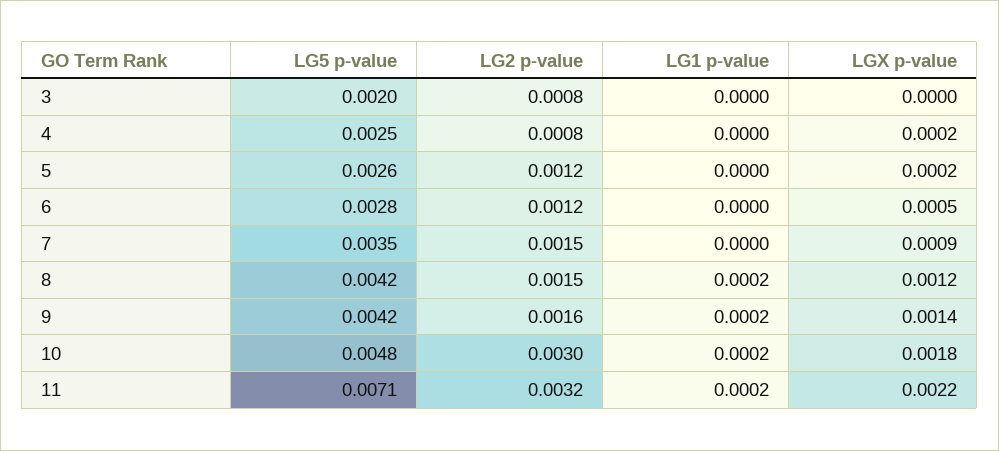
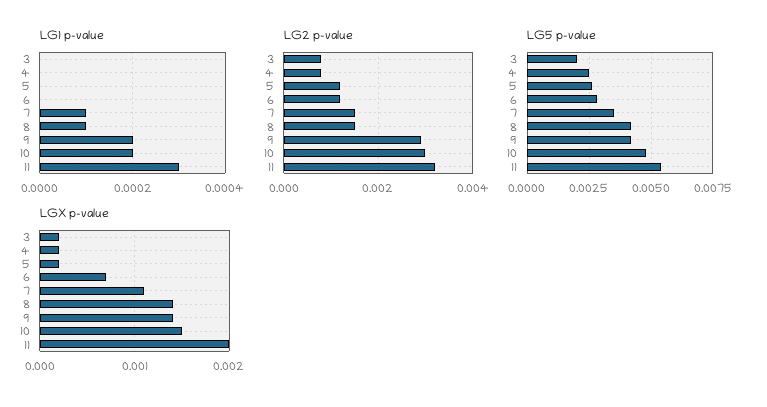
  {
    "LG5 p-value": {
      "3": 0.002,
      "4": 0.0025,
      "5": 0.0026,
      "6": 0.0028,
      "7": 0.0035,
      "8": 0.0042,
      "9": 0.0042,
      "10": 0.0048,
-     "11": 0.0071
+     "11": 0.0055
    },
    "LG2 p-value": {
      "3": 0.0008,
      "4": 0.0008,
      "5": 0.0012,
      "6": 0.0012,
      "7": 0.0015,
      "8": 0.0015,
-     "9": 0.0016,
+     "9": 0.003,
      "10": 0.003,
      "11": 0.0032
    },
    "LG1 p-value": {
      "3": 0,
      "4": 0,
      "5": 0,
      "6": 0,
-     "7": 0,
+     "7": 0.0001,
-     "8": 0.0002,
+     "8": 0.0001,
      "9": 0.0002,
      "10": 0.0002,
-     "11": 0.0002
+     "11": 0.0003
    },
    "LGX p-value": {
-     "3": 0,
+     "3": 0.0002,
      "4": 0.0002,
      "5": 0.0002,
-     "6": 0.0005,
+     "6": 0.0007,
-     "7": 0.0009,
+     "7": 0.0011,
-     "8": 0.0012,
+     "8": 0.0014,
      "9": 0.0014,
-     "10": 0.0018,
+     "10": 0.0015,
-     "11": 0.0022
+     "11": 0.002
    }
  }

